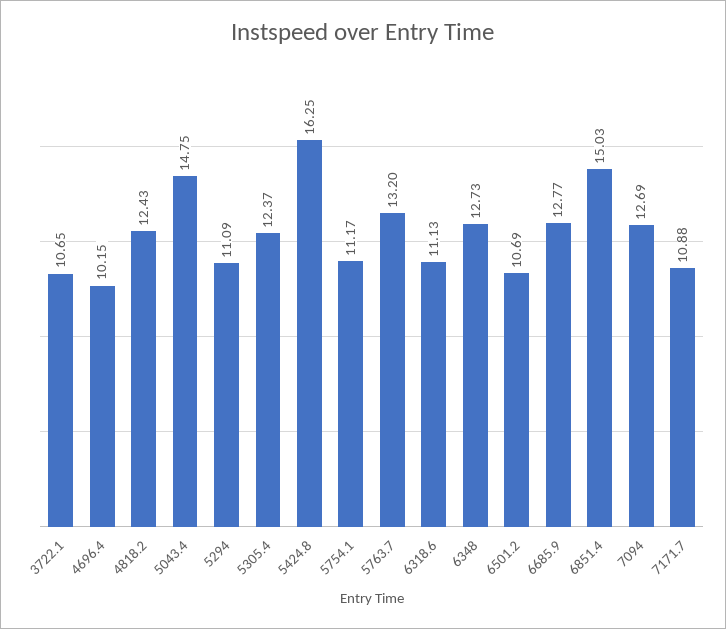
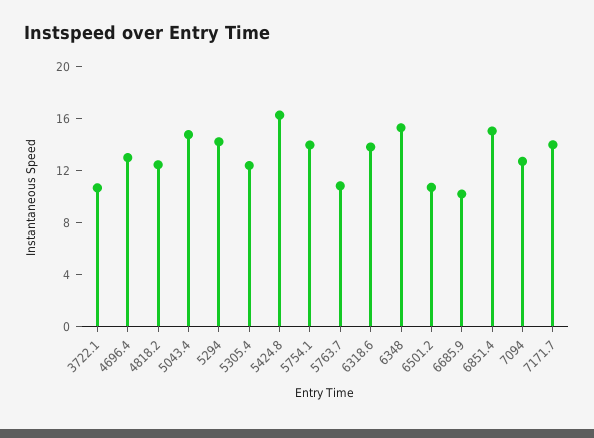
  {
    "3722.1": 10.65,
-   "4696.4": 10.15,
+   "4696.4": 13,
    "4818.2": 12.43,
    "5043.4": 14.75,
-   "5294": 11.09,
+   "5294": 14,
    "5305.4": 12.37,
    "5424.8": 16.25,
-   "5754.1": 11.17,
+   "5754.1": 14,
-   "5763.7": 13.2,
+   "5763.7": 11,
-   "6318.6": 11.13,
+   "6318.6": 14,
-   "6348": 12.73,
+   "6348": 15,
    "6501.2": 10.69,
-   "6685.9": 12.77,
+   "6685.9": 10,
    "6851.4": 15.03,
    "7094": 12.69,
-   "7171.7": 10.88
+   "7171.7": 14
  }

